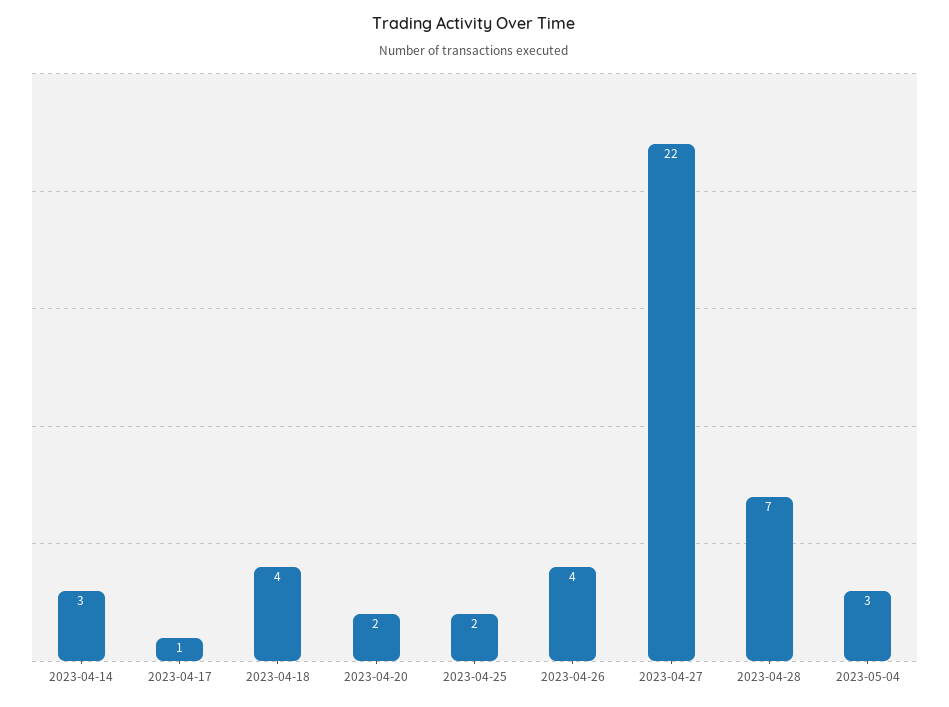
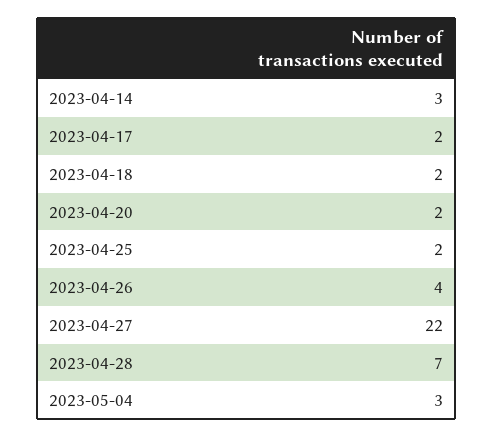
  {
    "2023-04-14": 3,
-   "2023-04-17": 1,
+   "2023-04-17": 2,
-   "2023-04-18": 4,
+   "2023-04-18": 2,
    "2023-04-20": 2,
    "2023-04-25": 2,
    "2023-04-26": 4,
    "2023-04-27": 22,
    "2023-04-28": 7,
    "2023-05-04": 3
  }

